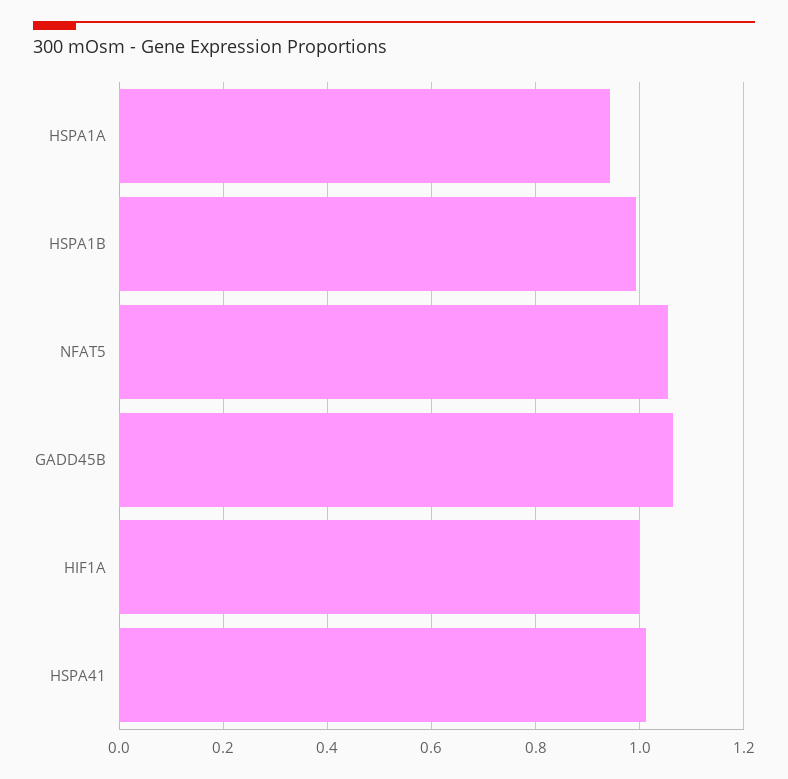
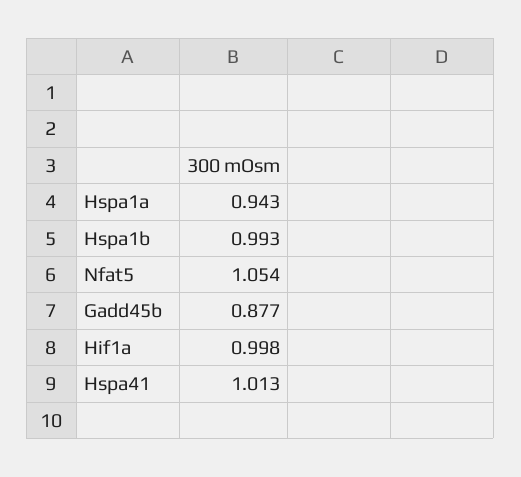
  {
    "HSPA1A": 0.943,
    "HSPA1B": 0.993,
    "NFAT5": 1.054,
-   "GADD45B": 1.06,
+   "GADD45B": 0.877,
    "HIF1A": 0.998,
    "HSPA41": 1.013
  }

